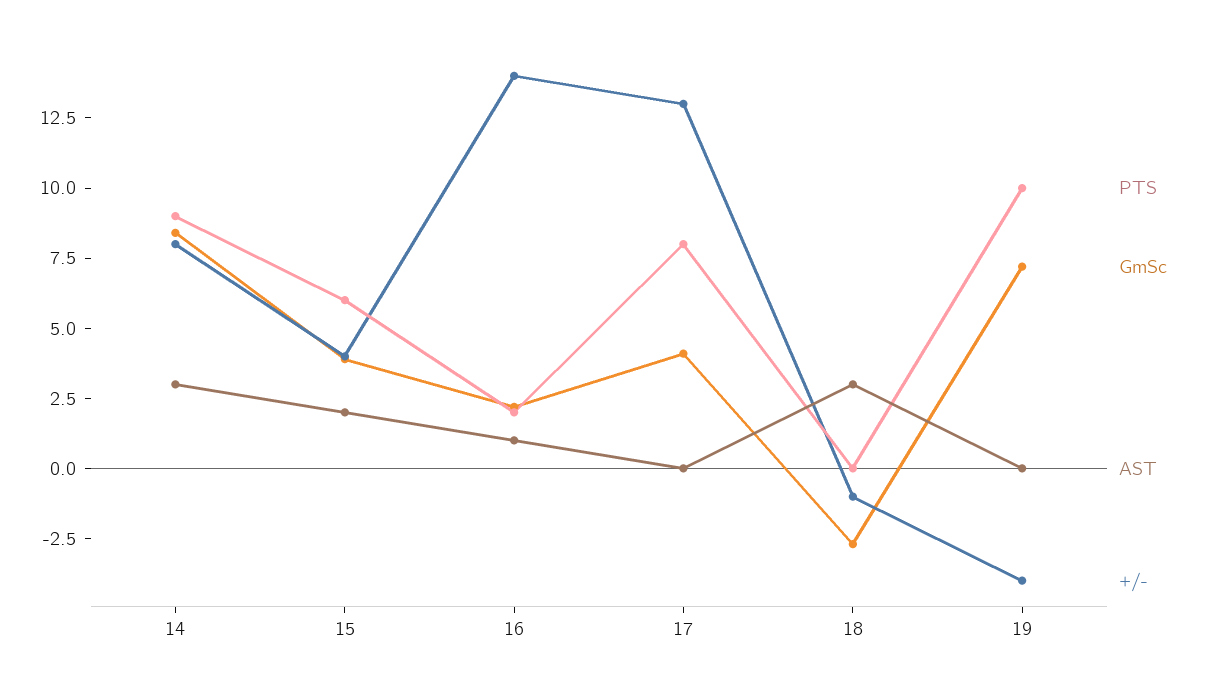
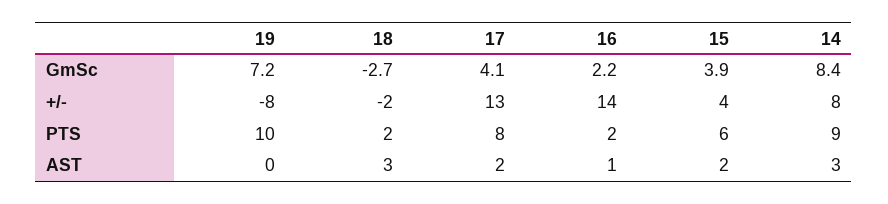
  {
    "PTS": {
      "14": 9,
      "15": 6,
      "16": 2,
      "17": 8,
-     "18": 0,
+     "18": 2,
      "19": 10
    },
    "GmSc": {
      "14": 8.4,
      "15": 3.9,
      "16": 2.2,
      "17": 4.1,
      "18": -2.7,
      "19": 7.2
    },
    "AST": {
      "14": 3,
      "15": 2,
      "16": 1,
-     "17": 0,
+     "17": 2,
      "18": 3,
      "19": 0
    },
    "+/-": {
      "14": 8,
      "15": 4,
      "16": 14,
      "17": 13,
-     "18": -1,
+     "18": -2,
-     "19": -4
+     "19": -8
    }
  }

